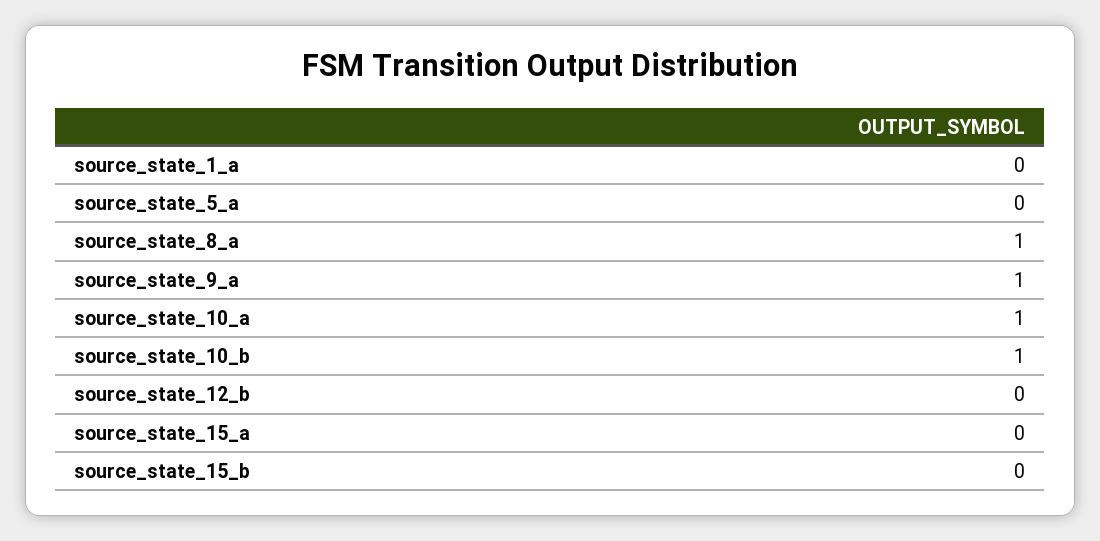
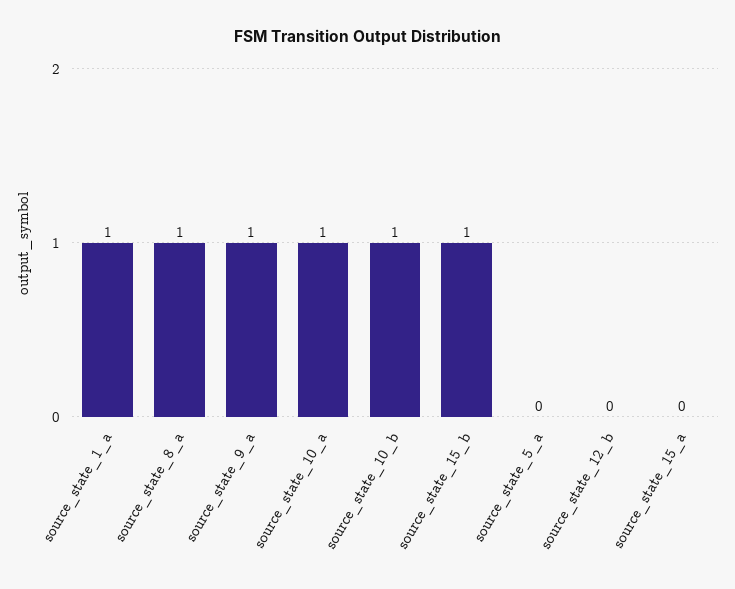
  {
-   "source_state_1_a": 0,
+   "source_state_1_a": 1,
    "source_state_5_a": 0,
    "source_state_8_a": 1,
    "source_state_9_a": 1,
    "source_state_10_a": 1,
    "source_state_10_b": 1,
    "source_state_12_b": 0,
    "source_state_15_a": 0,
-   "source_state_15_b": 0
+   "source_state_15_b": 1
  }

